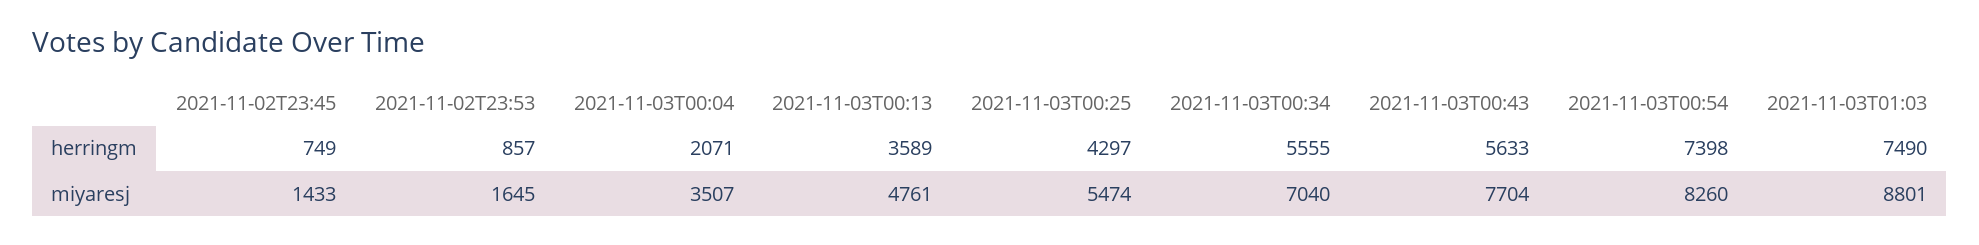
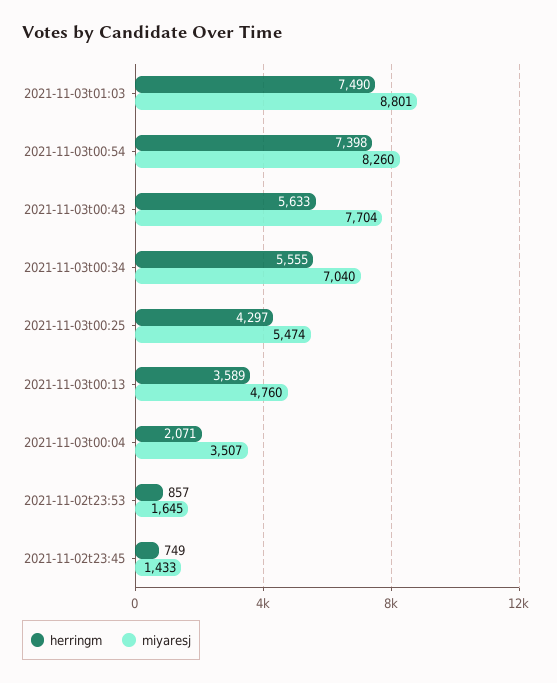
  {
    "herringm": {
      "2021-11-02T23:45": 749,
      "2021-11-02T23:53": 857,
      "2021-11-03T00:04": 2071,
      "2021-11-03T00:13": 3589,
      "2021-11-03T00:25": 4297,
      "2021-11-03T00:34": 5555,
      "2021-11-03T00:43": 5633,
      "2021-11-03T00:54": 7398,
      "2021-11-03T01:03": 7490
    },
    "miyaresj": {
      "2021-11-02T23:45": 1433,
      "2021-11-02T23:53": 1645,
      "2021-11-03T00:04": 3507,
-     "2021-11-03T00:13": 4761,
+     "2021-11-03T00:13": 4760,
      "2021-11-03T00:25": 5474,
      "2021-11-03T00:34": 7040,
      "2021-11-03T00:43": 7704,
      "2021-11-03T00:54": 8260,
      "2021-11-03T01:03": 8801
    }
  }

